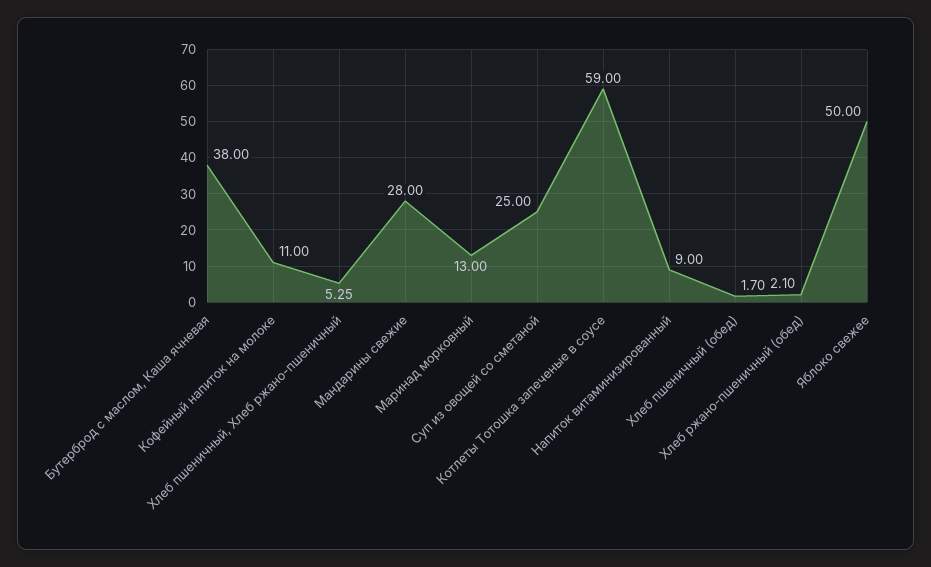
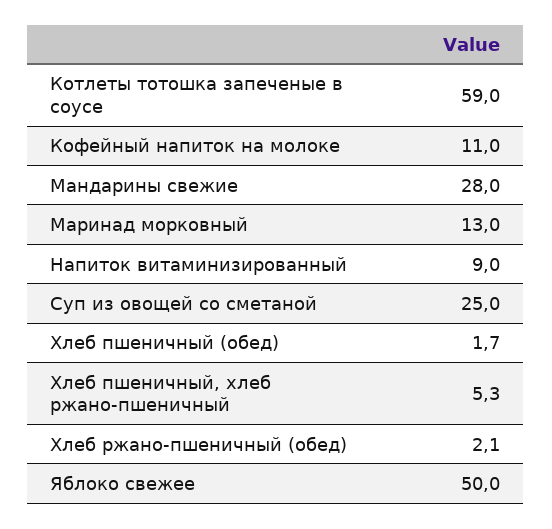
  {
-   "Бутерброд с маслом, Каша ячневая": 38,
    "Кофейный напиток на молоке": 11,
    "Хлеб пшеничный, Хлеб ржано-пшеничный": 5.25,
    "Мандарины свежие": 28,
    "Маринад морковный": 13,
    "Суп из овощей со сметаной": 25,
    "Котлеты Тотошка запеченые в соусе": 59,
    "Напиток витаминизированный": 9,
    "Хлеб пшеничный (обед)": 1.7,
    "Хлеб ржано-пшеничный (обед)": 2.1,
    "Яблоко свежее": 50
  }

